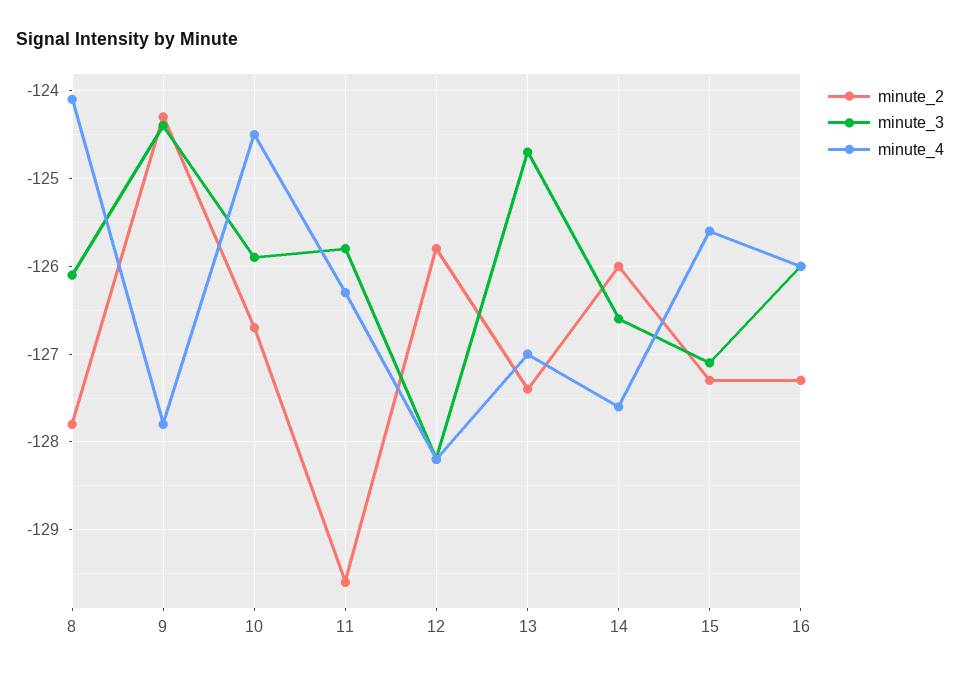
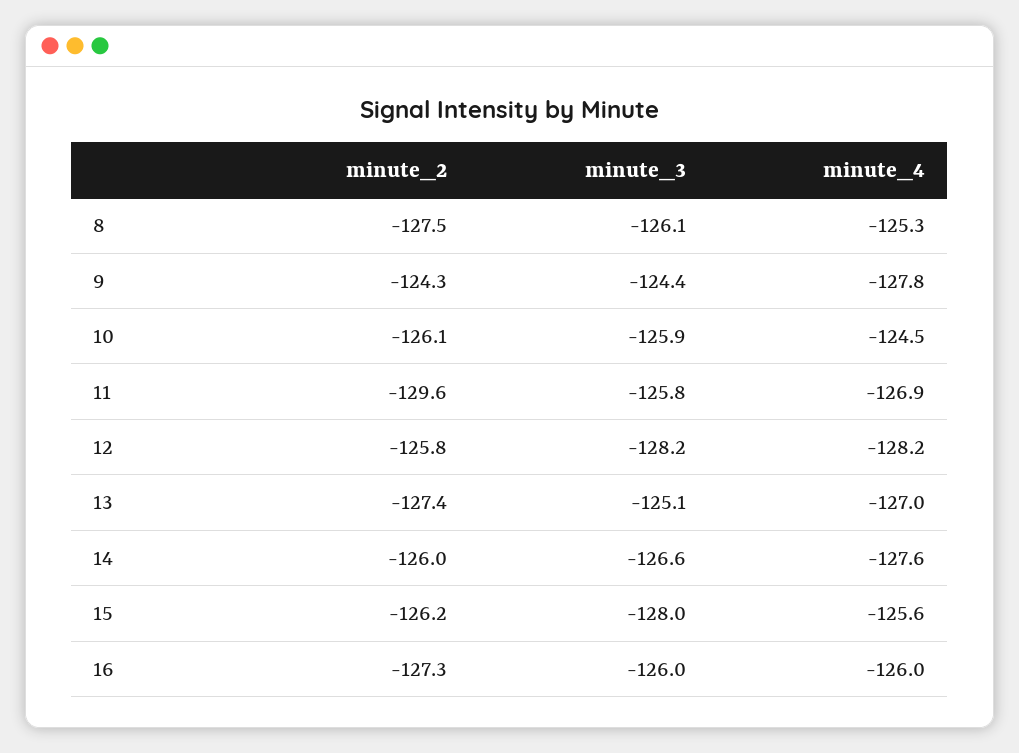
  {
    "minute_2": {
-     "8": -127.8,
+     "8": -127.5,
      "9": -124.3,
-     "10": -126.7,
+     "10": -126.1,
      "11": -129.6,
      "12": -125.8,
      "13": -127.4,
      "14": -126,
-     "15": -127.3,
+     "15": -126.2,
      "16": -127.3
    },
    "minute_3": {
      "8": -126.1,
      "9": -124.4,
      "10": -125.9,
      "11": -125.8,
      "12": -128.2,
-     "13": -124.7,
+     "13": -125.1,
      "14": -126.6,
-     "15": -127.1,
+     "15": -128,
      "16": -126
    },
    "minute_4": {
-     "8": -124.1,
+     "8": -125.3,
      "9": -127.8,
      "10": -124.5,
-     "11": -126.3,
+     "11": -126.9,
      "12": -128.2,
      "13": -127,
      "14": -127.6,
      "15": -125.6,
      "16": -126
    }
  }

